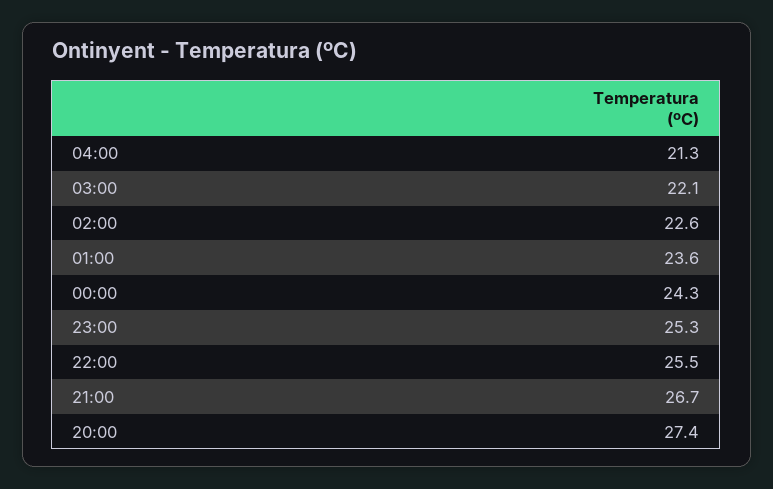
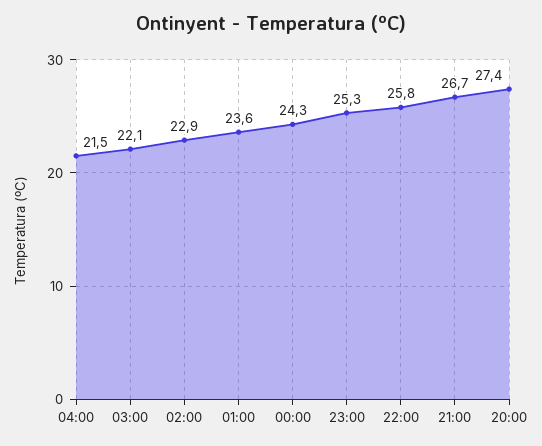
  {
-   "04:00": 21.3,
+   "04:00": 21.5,
    "03:00": 22.1,
-   "02:00": 22.6,
+   "02:00": 22.9,
    "01:00": 23.6,
    "00:00": 24.3,
    "23:00": 25.3,
-   "22:00": 25.5,
+   "22:00": 25.8,
    "21:00": 26.7,
    "20:00": 27.4
  }

